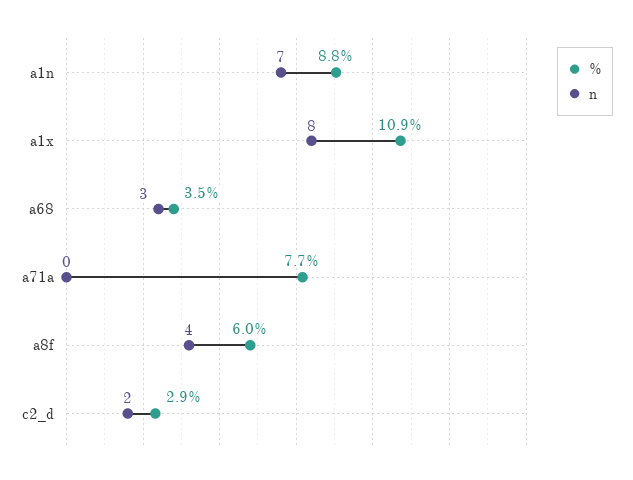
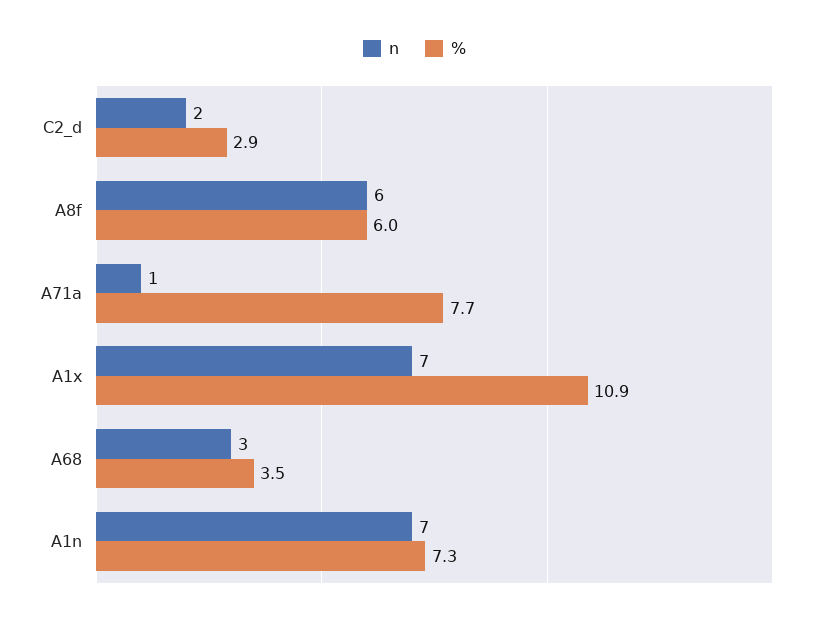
  {
    "%": {
-     "a1n": 8.8,
+     "a1n": 7.3,
      "a1x": 10.9,
      "a68": 3.5,
      "a71a": 7.7,
      "a8f": 6,
      "c2_d": 2.9
    },
    "n": {
      "a1n": 7,
-     "a1x": 8,
+     "a1x": 7,
      "a68": 3,
-     "a71a": 0,
+     "a71a": 1,
-     "a8f": 4,
+     "a8f": 6,
      "c2_d": 2
    }
  }

